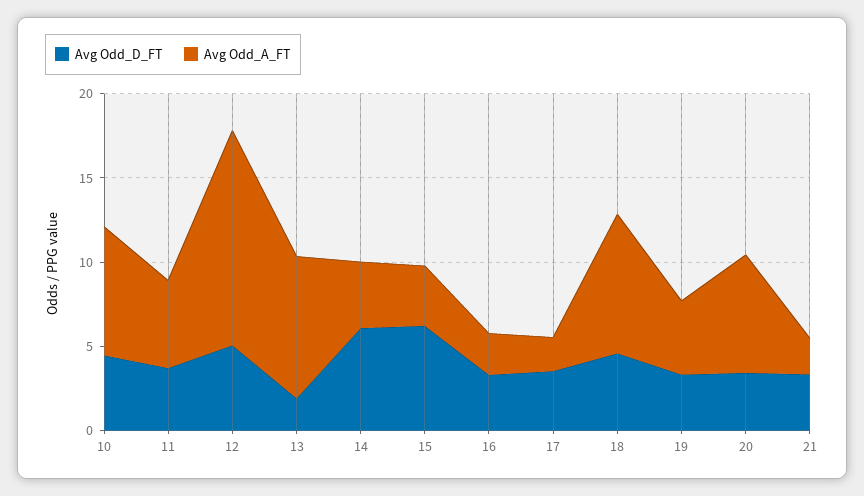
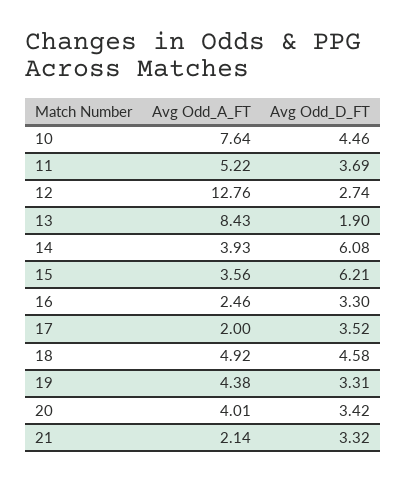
  {
    "Avg Odd_D_FT": {
      "10": 4.46,
      "11": 3.69,
-     "12": 5,
+     "12": 2.74,
      "13": 1.9,
      "14": 6.08,
      "15": 6.21,
      "16": 3.3,
      "17": 3.52,
      "18": 4.58,
      "19": 3.31,
      "20": 3.42,
      "21": 3.32
    },
    "Avg Odd_A_FT": {
      "10": 7.64,
      "11": 5.22,
      "12": 12.76,
      "13": 8.43,
      "14": 3.93,
      "15": 3.56,
      "16": 2.46,
      "17": 2,
-     "18": 8,
+     "18": 4.92,
      "19": 4.38,
-     "20": 7,
+     "20": 4.01,
      "21": 2.14
    }
  }

